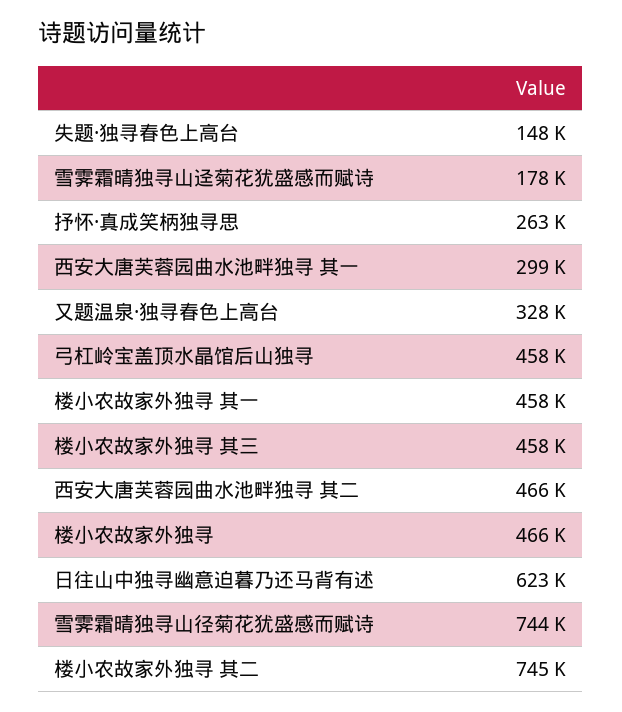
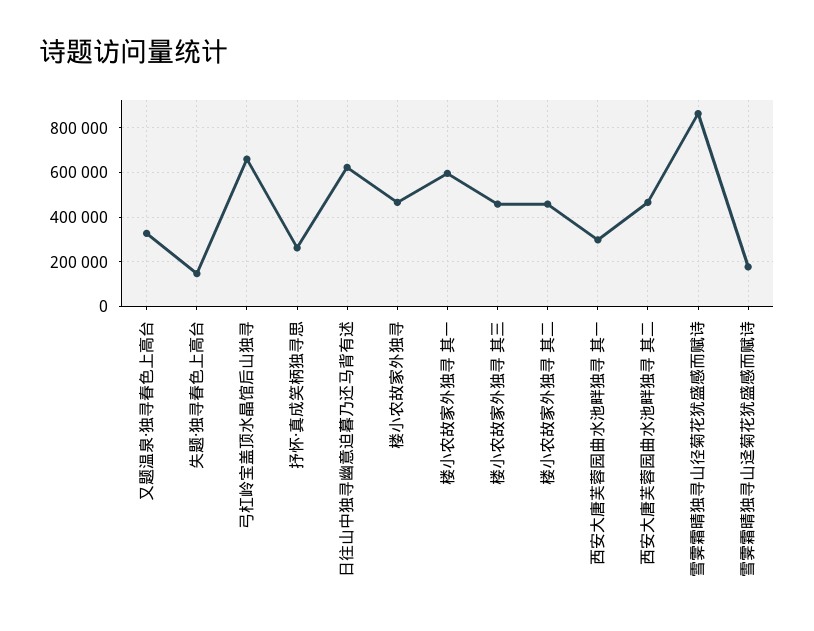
  {
    "失题·独寻春色上高台": 148000,
    "雪霁霜晴独寻山迳菊花犹盛感而赋诗": 178000,
    "抒怀·真成笑柄独寻思": 263000,
    "西安大唐芙蓉园曲水池畔独寻 其一": 299000,
    "又题温泉·独寻春色上高台": 328000,
-   "弓杠岭宝盖顶水晶馆后山独寻": 458000,
+   "弓杠岭宝盖顶水晶馆后山独寻": 650000,
-   "楼小农故家外独寻 其一": 458000,
+   "楼小农故家外独寻 其一": 600000,
    "楼小农故家外独寻 其三": 458000,
    "西安大唐芙蓉园曲水池畔独寻 其二": 466000,
    "楼小农故家外独寻": 466000,
    "日往山中独寻幽意迫暮乃还马背有述": 623000,
-   "雪霁霜晴独寻山径菊花犹盛感而赋诗": 744000,
+   "雪霁霜晴独寻山径菊花犹盛感而赋诗": 850000,
-   "楼小农故家外独寻 其二": 745000
+   "楼小农故家外独寻 其二": 450000
  }

